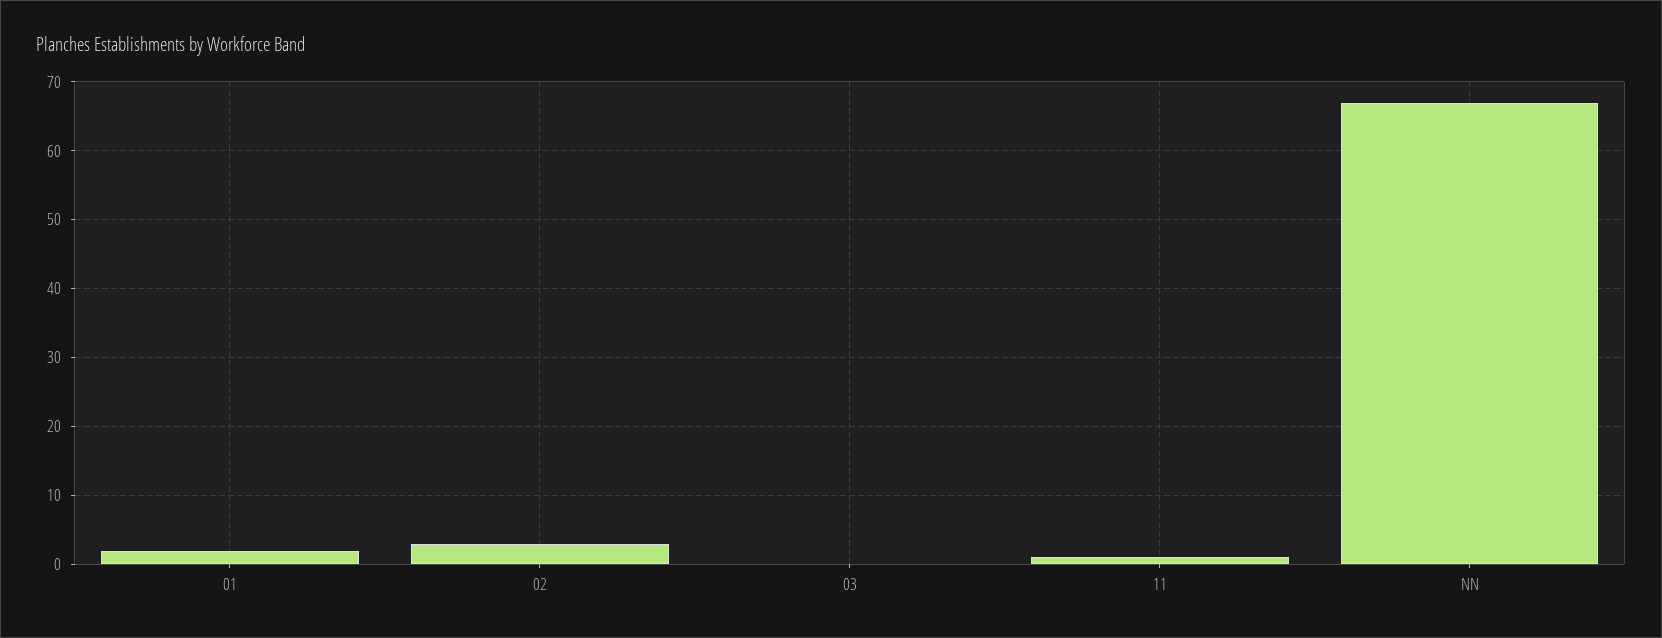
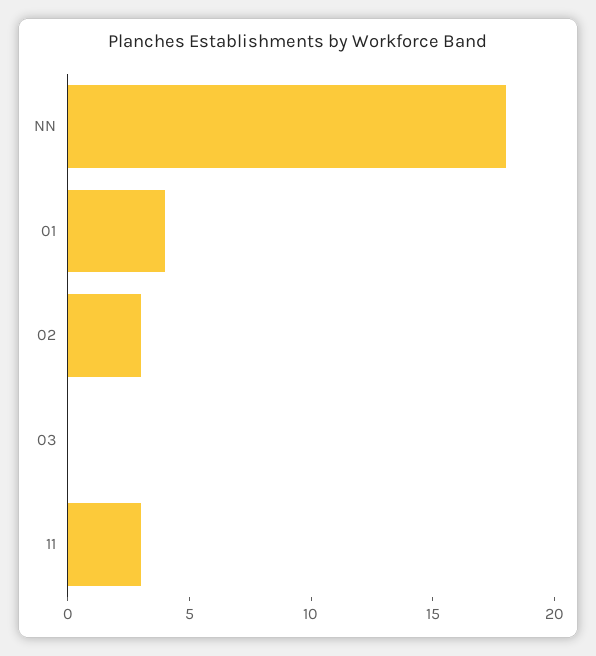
  {
-   "01": 2,
+   "01": 4,
    "02": 3,
    "03": 0,
-   "11": 1,
+   "11": 3,
-   "NN": 67
+   "NN": 18
  }

